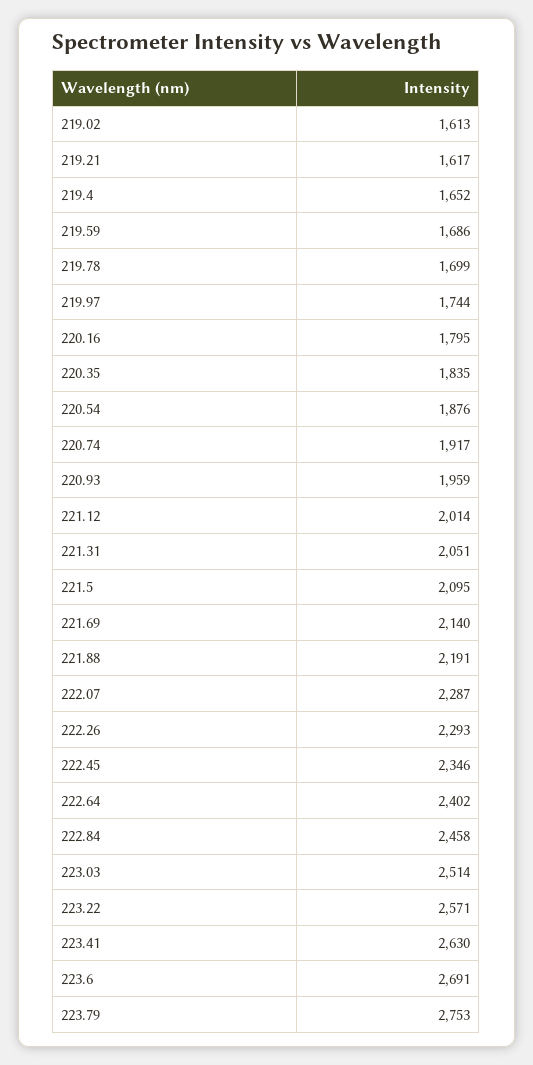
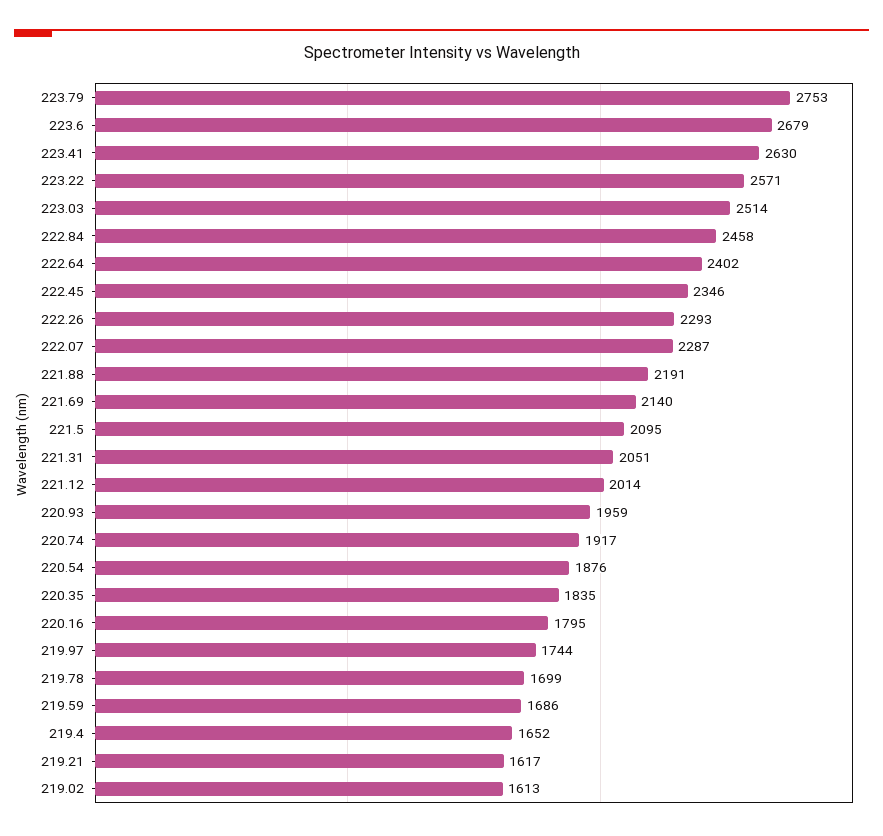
  {
    "219.02": 1613,
    "219.21": 1617,
    "219.4": 1652,
    "219.59": 1686,
    "219.78": 1699,
    "219.97": 1744,
    "220.16": 1795,
    "220.35": 1835,
    "220.54": 1876,
    "220.74": 1917,
    "220.93": 1959,
    "221.12": 2014,
    "221.31": 2051,
    "221.5": 2095,
    "221.69": 2140,
    "221.88": 2191,
    "222.07": 2287,
    "222.26": 2293,
    "222.45": 2346,
    "222.64": 2402,
    "222.84": 2458,
    "223.03": 2514,
    "223.22": 2571,
    "223.41": 2630,
-   "223.6": 2691,
+   "223.6": 2679,
    "223.79": 2753
  }

